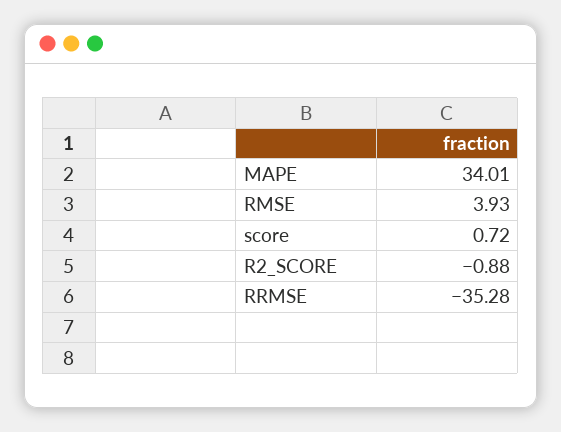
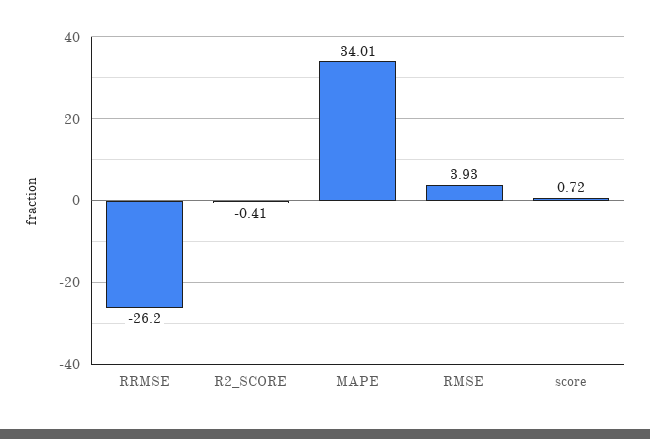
  {
    "MAPE": 34.01,
    "RMSE": 3.93,
    "score": 0.72,
-   "R2_SCORE": -0.88,
+   "R2_SCORE": -0.41,
-   "RRMSE": -35.28
+   "RRMSE": -26.2
  }

